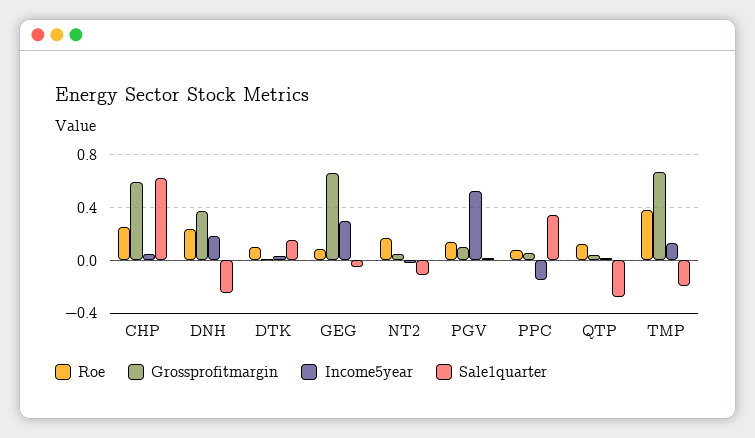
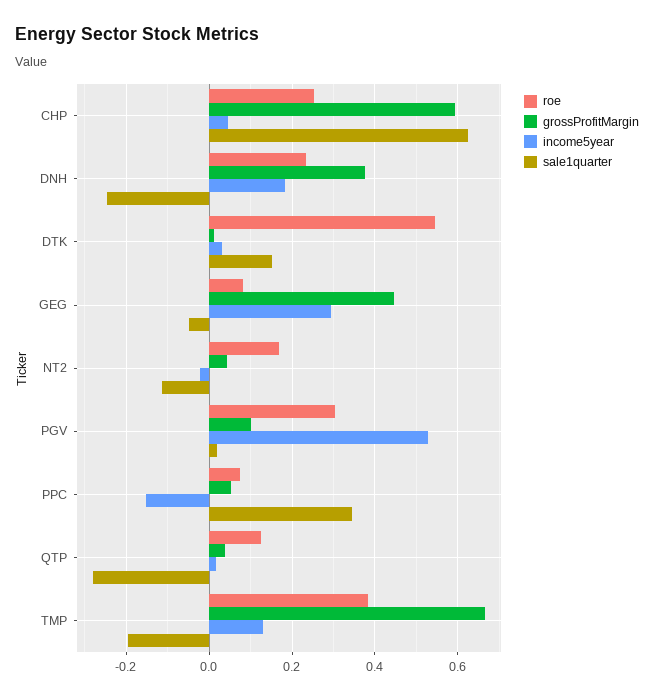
  {
    "Roe": {
      "CHP": 0.26,
      "DNH": 0.24,
-     "DTK": 0.1,
+     "DTK": 0.54,
      "GEG": 0.08,
      "NT2": 0.16,
-     "PGV": 0.15,
+     "PGV": 0.3,
      "PPC": 0.08,
      "QTP": 0.12,
      "TMP": 0.38
    },
    "Grossprofitmargin": {
      "CHP": 0.6,
      "DNH": 0.38,
      "DTK": 0.02,
-     "GEG": 0.65,
+     "GEG": 0.44,
      "NT2": 0.04,
      "PGV": 0.1,
      "PPC": 0.06,
      "QTP": 0.04,
      "TMP": 0.66
    },
    "Income5year": {
      "CHP": 0.04,
      "DNH": 0.18,
      "DTK": 0.04,
      "GEG": 0.3,
      "NT2": -0.02,
      "PGV": 0.52,
      "PPC": -0.16,
      "QTP": 0.02,
      "TMP": 0.12
    },
    "Sale1quarter": {
      "CHP": 0.62,
      "DNH": -0.24,
      "DTK": 0.16,
      "GEG": -0.04,
      "NT2": -0.12,
      "PGV": 0.02,
      "PPC": 0.34,
      "QTP": -0.28,
      "TMP": -0.2
    }
  }

